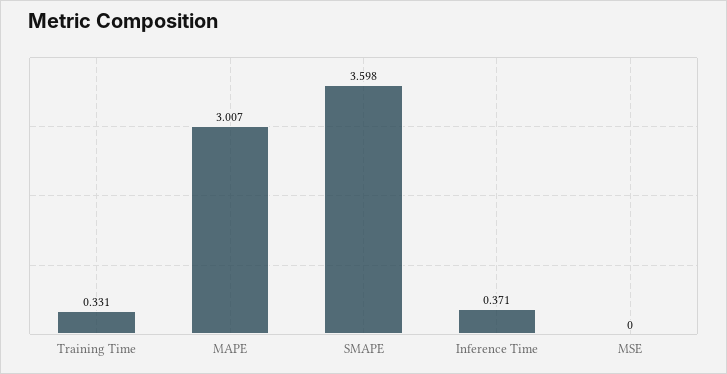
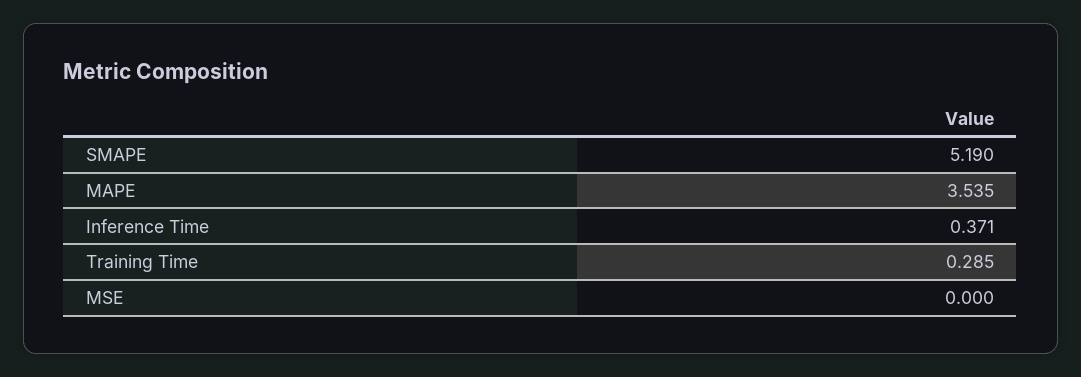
  {
-   "Training Time": 0.331,
+   "Training Time": 0.285,
-   "MAPE": 3.007,
+   "MAPE": 3.535,
-   "SMAPE": 3.598,
+   "SMAPE": 5.19,
    "Inference Time": 0.371,
    "MSE": 0
  }

